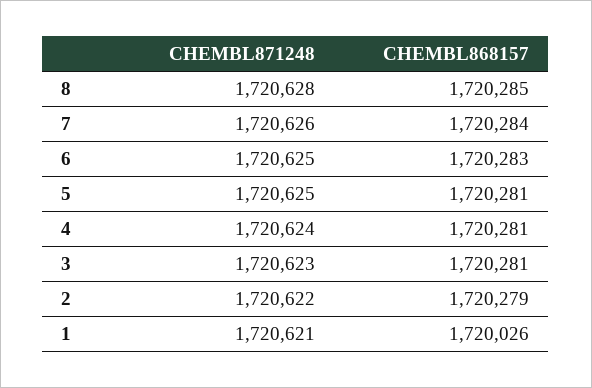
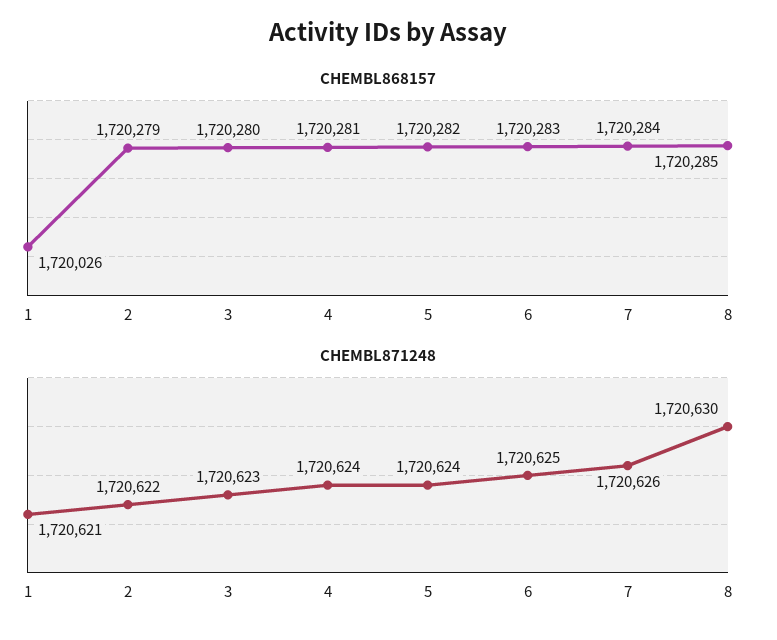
  {
    "CHEMBL871248": {
-     "8": 1720628,
+     "8": 1720630,
      "7": 1720626,
      "6": 1720625,
-     "5": 1720625,
+     "5": 1720624,
      "4": 1720624,
      "3": 1720623,
      "2": 1720622,
      "1": 1720621
    },
    "CHEMBL868157": {
      "8": 1720285,
      "7": 1720284,
      "6": 1720283,
-     "5": 1720281,
+     "5": 1720282,
      "4": 1720281,
-     "3": 1720281,
+     "3": 1720280,
      "2": 1720279,
      "1": 1720026
    }
  }

